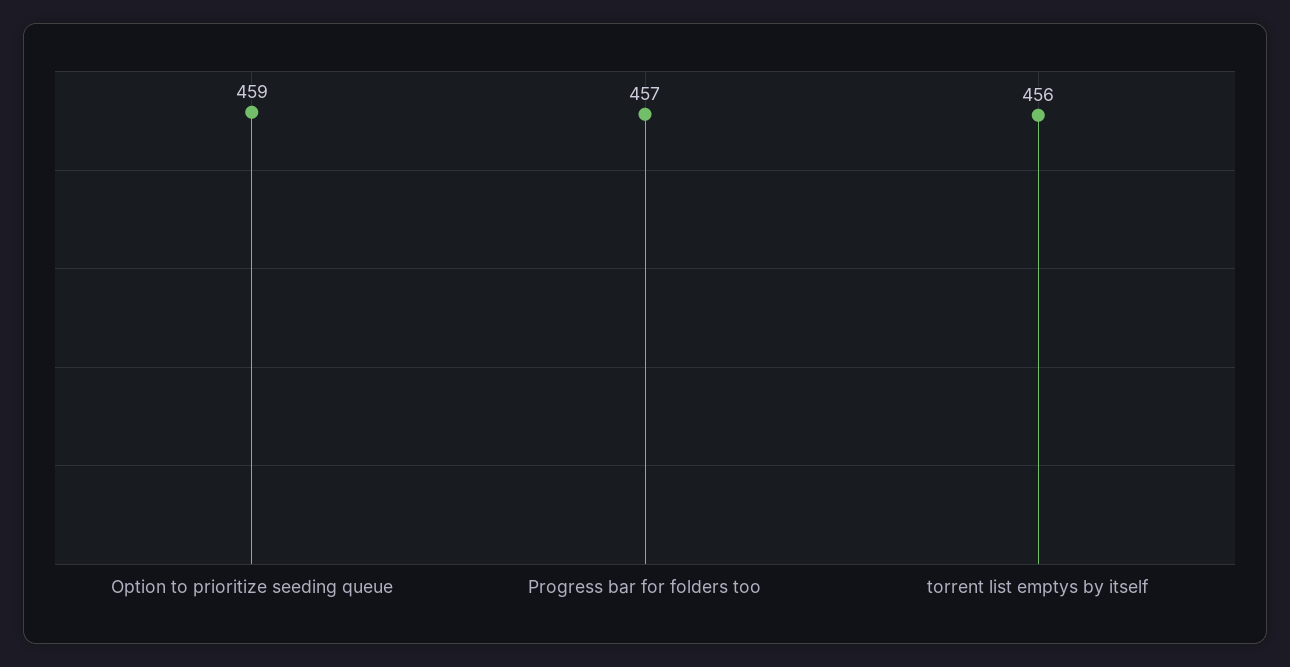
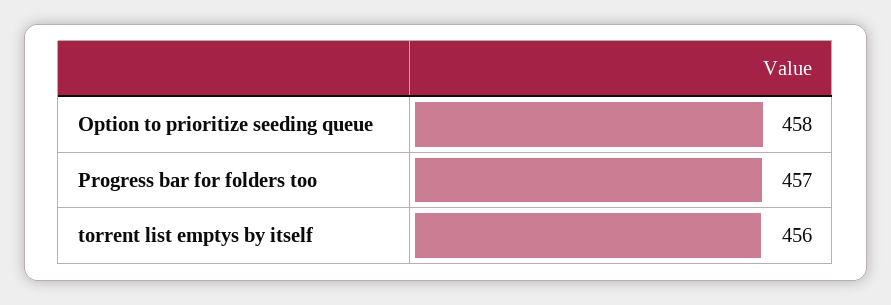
  {
-   "Option to prioritize seeding queue": 459,
+   "Option to prioritize seeding queue": 458,
    "Progress bar for folders too": 457,
    "torrent list emptys by itself": 456
  }

